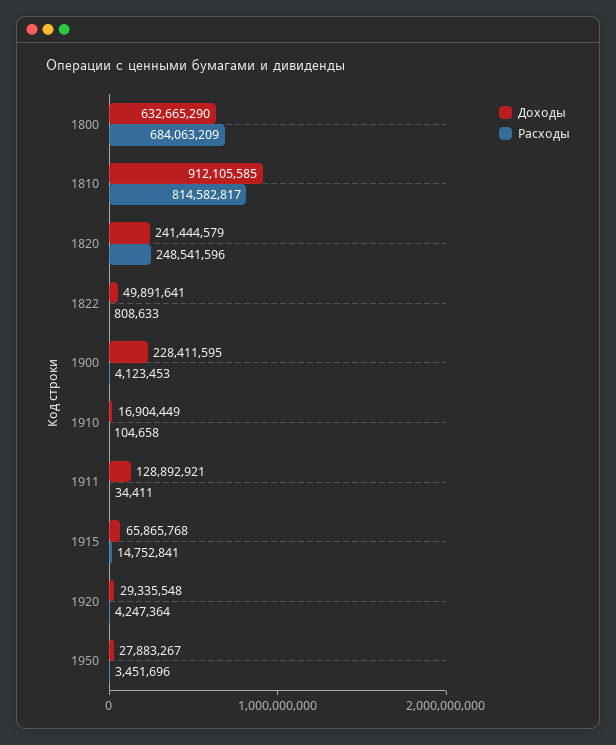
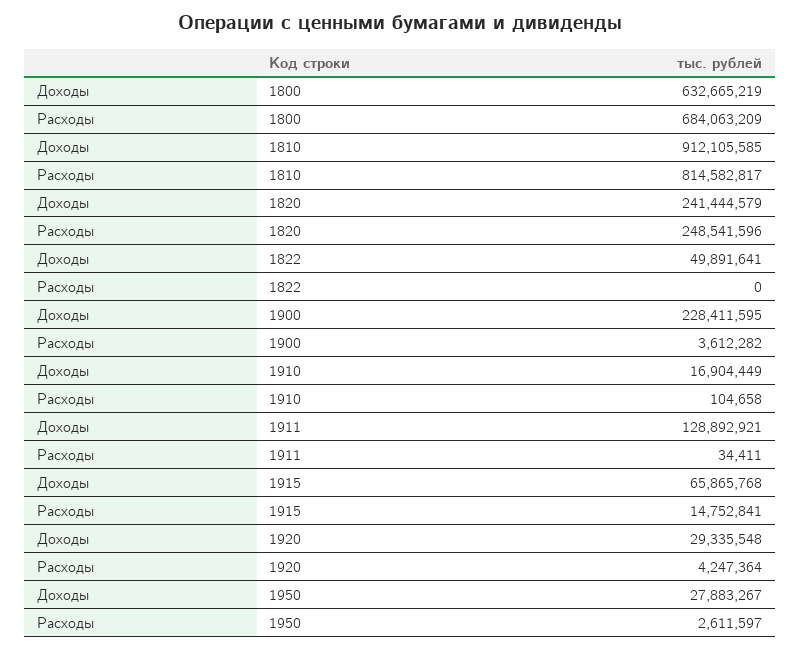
  {
    "Доходы": {
-     "1800": 632665290,
+     "1800": 632665219,
      "1810": 912105585,
      "1820": 241444579,
      "1822": 49891641,
      "1900": 228411595,
      "1910": 16904449,
      "1911": 128892921,
      "1915": 65865768,
      "1920": 29335548,
      "1950": 27883267
    },
    "Расходы": {
      "1800": 684063209,
      "1810": 814582817,
      "1820": 248541596,
-     "1822": 808633,
+     "1822": 0,
-     "1900": 4123453,
+     "1900": 3612282,
      "1910": 104658,
      "1911": 34411,
      "1915": 14752841,
      "1920": 4247364,
-     "1950": 3451696
+     "1950": 2611597
    }
  }

